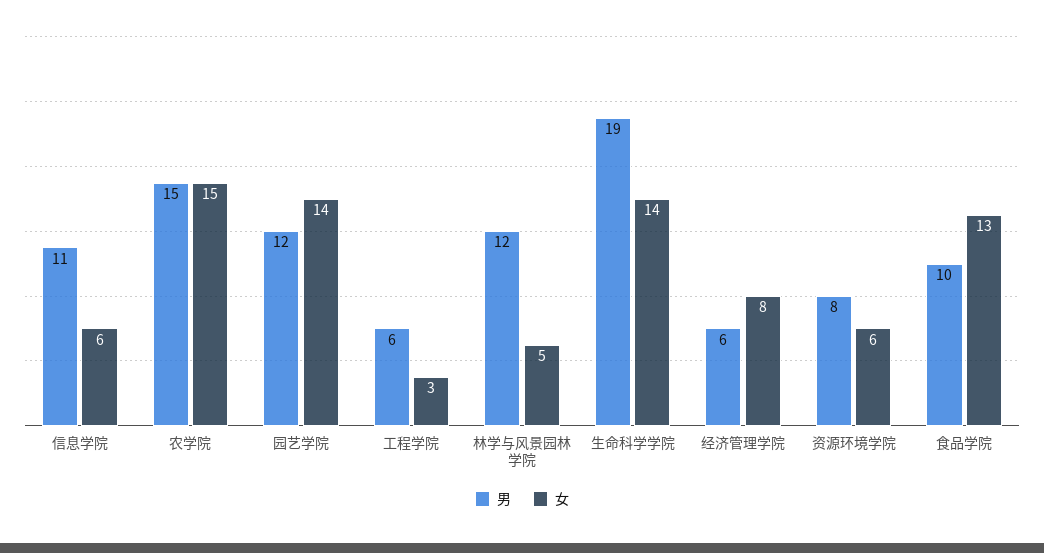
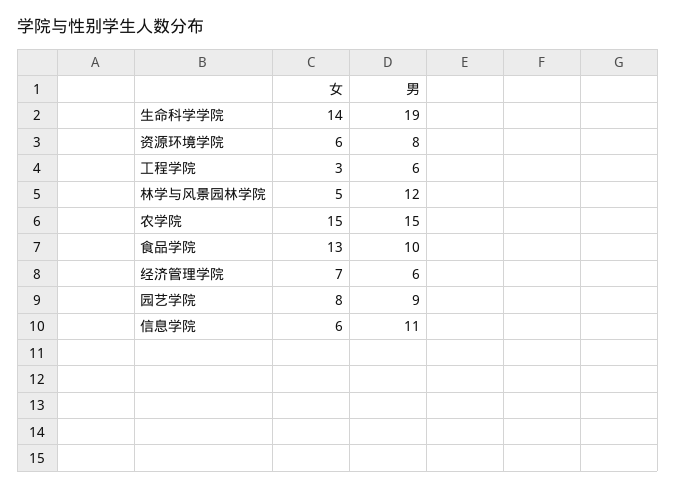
  {
    "男": {
      "信息学院": 11,
      "农学院": 15,
-     "园艺学院": 12,
+     "园艺学院": 9,
      "工程学院": 6,
      "林学与风景园林学院": 12,
      "生命科学学院": 19,
      "经济管理学院": 6,
      "资源环境学院": 8,
      "食品学院": 10
    },
    "女": {
      "信息学院": 6,
      "农学院": 15,
-     "园艺学院": 14,
+     "园艺学院": 8,
      "工程学院": 3,
      "林学与风景园林学院": 5,
      "生命科学学院": 14,
-     "经济管理学院": 8,
+     "经济管理学院": 7,
      "资源环境学院": 6,
      "食品学院": 13
    }
  }

